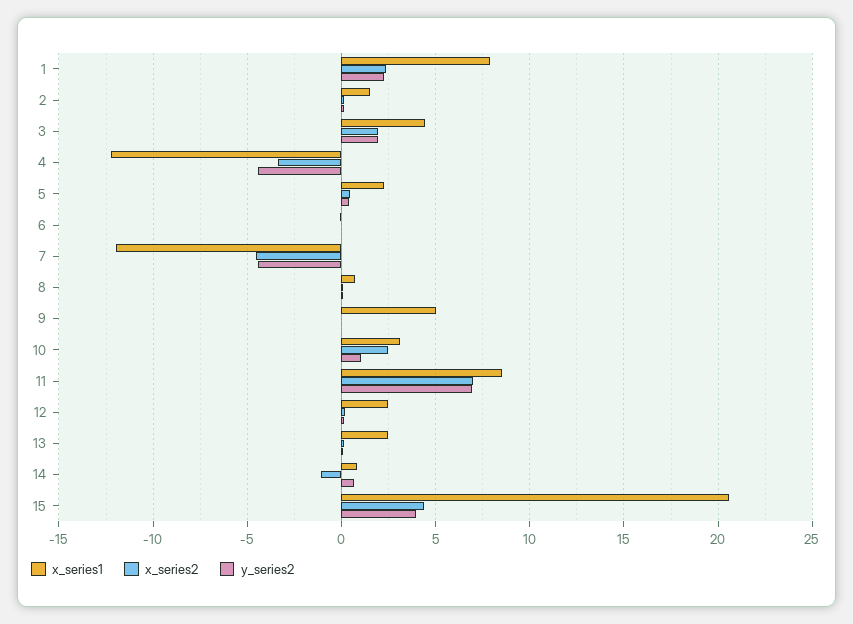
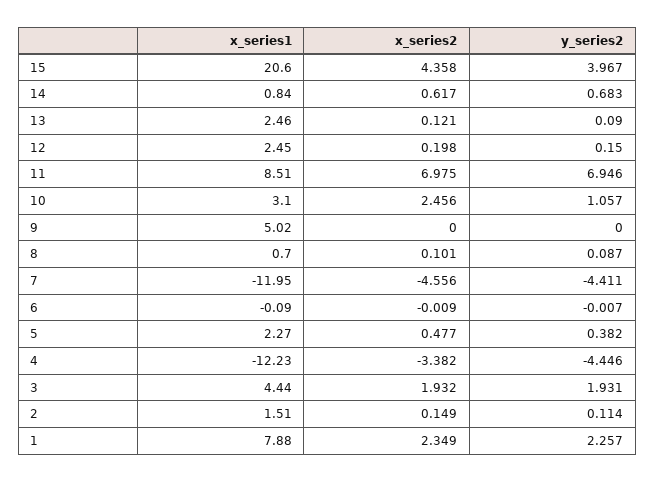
  {
    "x_series1": {
      "1": 7.88,
      "2": 1.51,
      "3": 4.44,
      "4": -12.23,
      "5": 2.27,
      "6": -0.09,
      "7": -11.95,
      "8": 0.7,
      "9": 5.02,
      "10": 3.1,
      "11": 8.51,
      "12": 2.45,
      "13": 2.46,
      "14": 0.84,
      "15": 20.6
    },
    "x_series2": {
      "1": 2.349,
      "2": 0.149,
      "3": 1.932,
      "4": -3.382,
      "5": 0.477,
      "6": -0.009,
      "7": -4.556,
      "8": 0.101,
      "9": 0,
      "10": 2.456,
      "11": 6.975,
      "12": 0.198,
      "13": 0.121,
-     "14": -1,
+     "14": 0.617,
      "15": 4.358
    },
    "y_series2": {
      "1": 2.257,
      "2": 0.114,
      "3": 1.931,
      "4": -4.446,
      "5": 0.382,
      "6": -0.007,
      "7": -4.411,
      "8": 0.087,
      "9": 0,
      "10": 1.057,
      "11": 6.946,
      "12": 0.15,
      "13": 0.09,
      "14": 0.683,
      "15": 3.967
    }
  }

